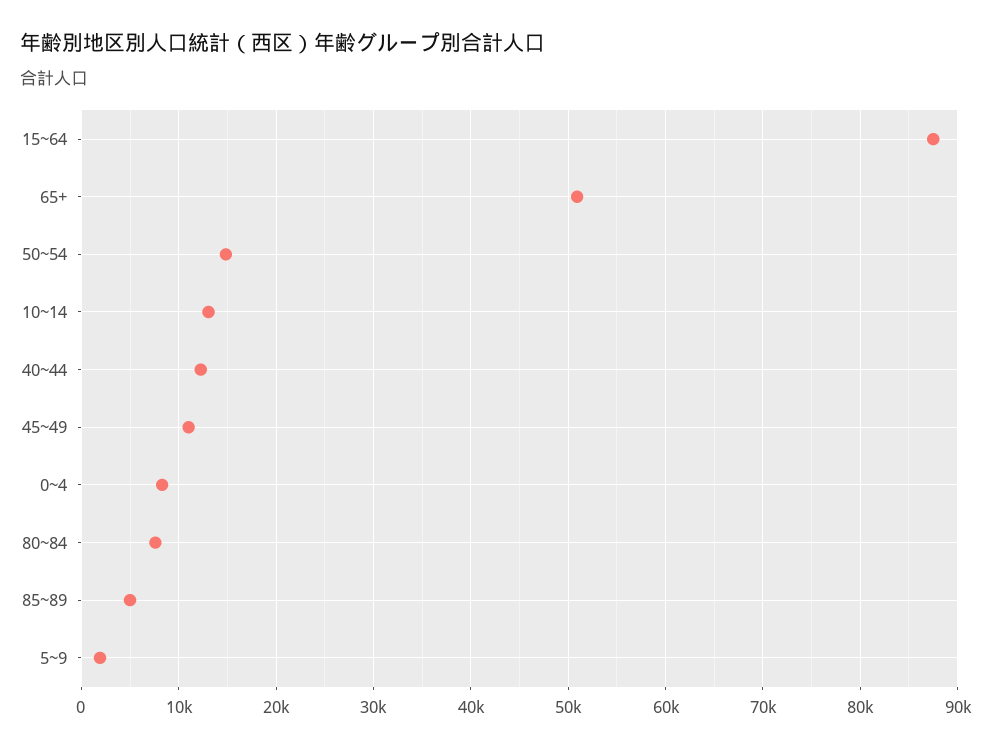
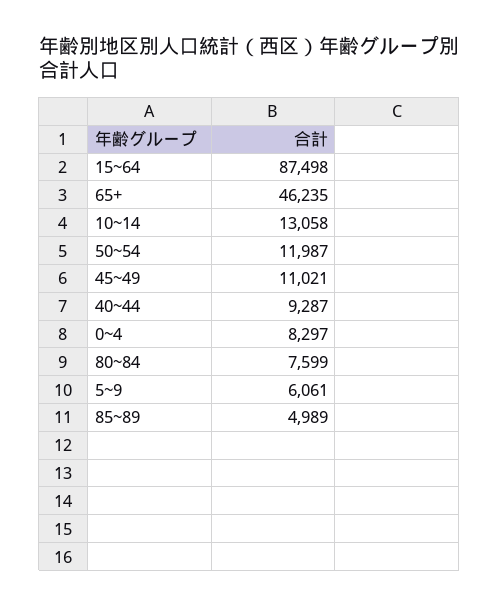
  {
    "15~64": 87498,
-   "65+": 51000,
+   "65+": 46235,
-   "50~54": 15000,
+   "50~54": 11987,
    "10~14": 13058,
-   "40~44": 12000,
+   "40~44": 9287,
    "45~49": 11021,
    "0~4": 8297,
    "80~84": 7599,
    "85~89": 4989,
-   "5~9": 2000
+   "5~9": 6061
  }

